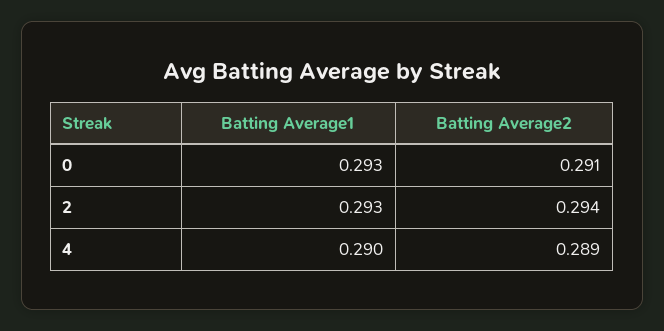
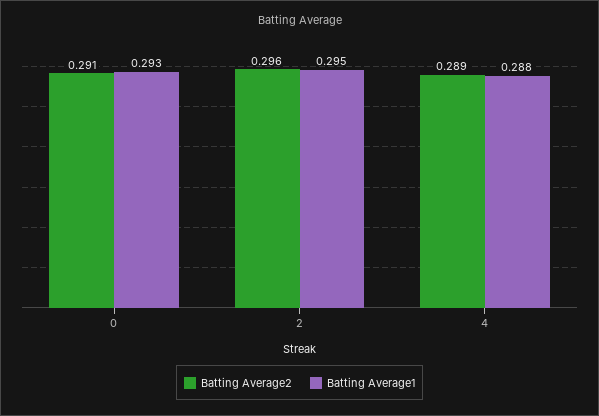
  {
    "Batting Average1": {
      "0": 0.293,
-     "2": 0.293,
+     "2": 0.295,
-     "4": 0.29
+     "4": 0.288
    },
    "Batting Average2": {
      "0": 0.291,
-     "2": 0.294,
+     "2": 0.296,
      "4": 0.289
    }
  }

